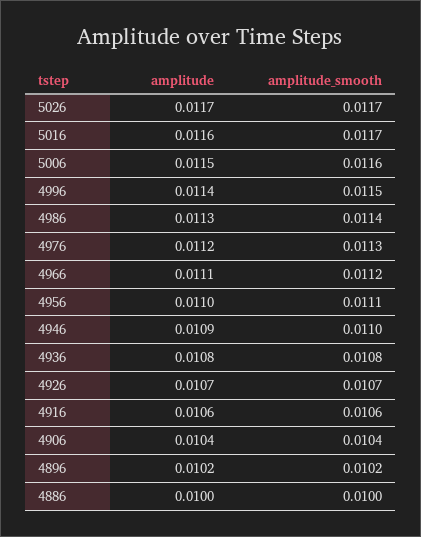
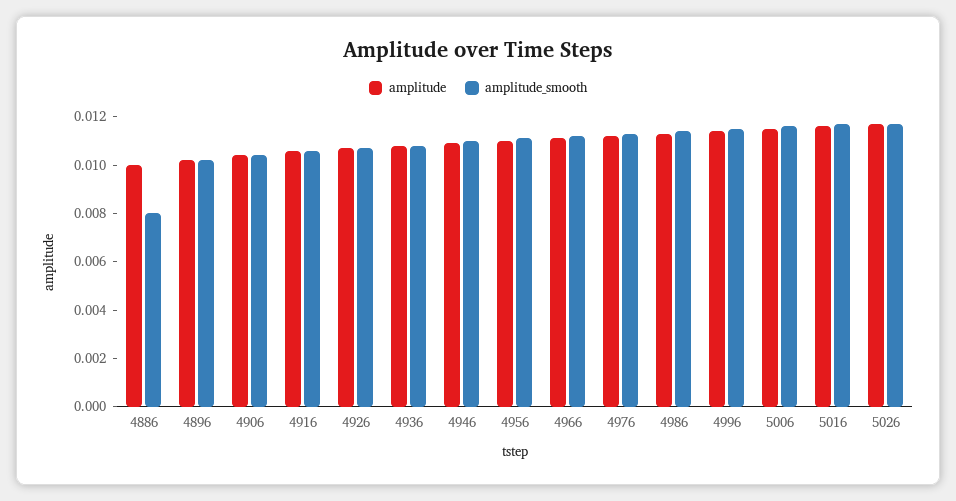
  {
    "amplitude": {
      "5026": 0.0117,
      "5016": 0.0116,
      "5006": 0.0115,
      "4996": 0.0114,
      "4986": 0.0113,
      "4976": 0.0112,
      "4966": 0.0111,
      "4956": 0.011,
      "4946": 0.0109,
      "4936": 0.0108,
      "4926": 0.0107,
      "4916": 0.0106,
      "4906": 0.0104,
      "4896": 0.0102,
      "4886": 0.01
    },
    "amplitude_smooth": {
      "5026": 0.0117,
      "5016": 0.0117,
      "5006": 0.0116,
      "4996": 0.0115,
      "4986": 0.0114,
      "4976": 0.0113,
      "4966": 0.0112,
      "4956": 0.0111,
      "4946": 0.011,
      "4936": 0.0108,
      "4926": 0.0107,
      "4916": 0.0106,
      "4906": 0.0104,
      "4896": 0.0102,
-     "4886": 0.01
+     "4886": 0.008
    }
  }

